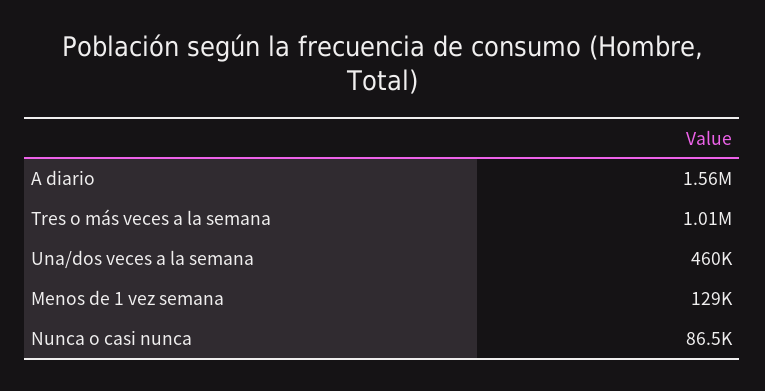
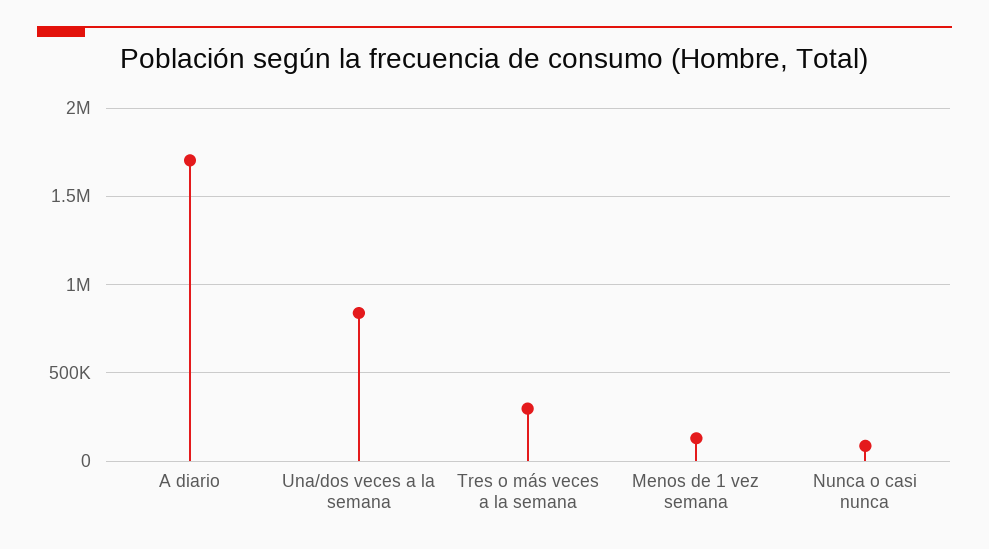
  {
-   "A diario": 1560000,
+   "A diario": 1700000,
-   "Tres o más veces a la semana": 1010000,
+   "Tres o más veces a la semana": 300000,
-   "Una/dos veces a la semana": 460000,
+   "Una/dos veces a la semana": 850000,
    "Menos de 1 vez semana": 129000,
    "Nunca o casi nunca": 86500
  }

